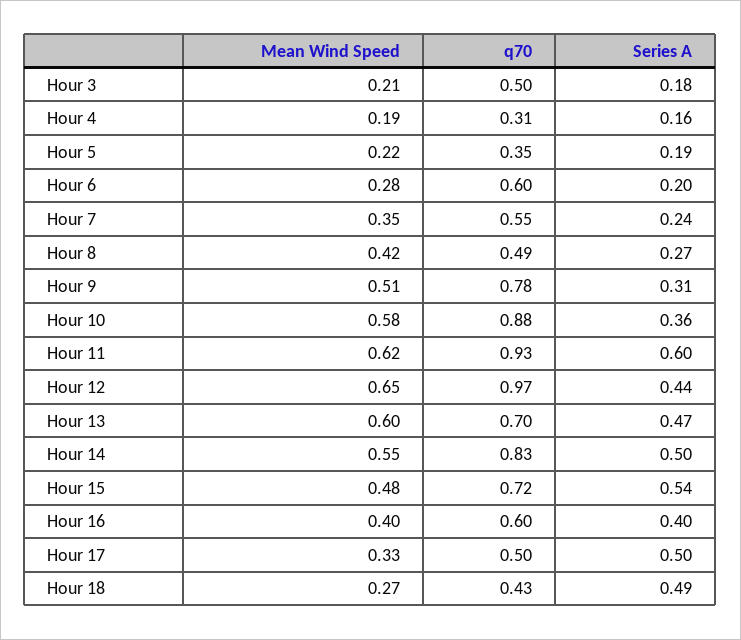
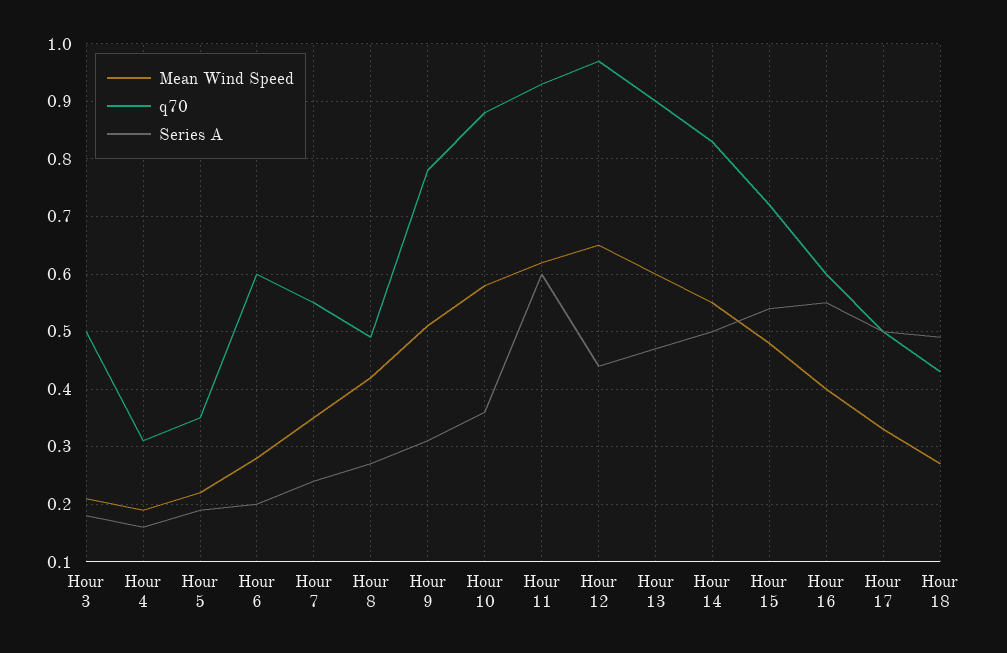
  {
    "Mean Wind Speed": {
      "Hour 3": 0.21,
      "Hour 4": 0.19,
      "Hour 5": 0.22,
      "Hour 6": 0.28,
      "Hour 7": 0.35,
      "Hour 8": 0.42,
      "Hour 9": 0.51,
      "Hour 10": 0.58,
      "Hour 11": 0.62,
      "Hour 12": 0.65,
      "Hour 13": 0.6,
      "Hour 14": 0.55,
      "Hour 15": 0.48,
      "Hour 16": 0.4,
      "Hour 17": 0.33,
      "Hour 18": 0.27
    },
    "q70": {
      "Hour 3": 0.5,
      "Hour 4": 0.31,
      "Hour 5": 0.35,
      "Hour 6": 0.6,
      "Hour 7": 0.55,
      "Hour 8": 0.49,
      "Hour 9": 0.78,
      "Hour 10": 0.88,
      "Hour 11": 0.93,
      "Hour 12": 0.97,
-     "Hour 13": 0.7,
+     "Hour 13": 0.9,
      "Hour 14": 0.83,
      "Hour 15": 0.72,
      "Hour 16": 0.6,
      "Hour 17": 0.5,
      "Hour 18": 0.43
    },
    "Series A": {
      "Hour 3": 0.18,
      "Hour 4": 0.16,
      "Hour 5": 0.19,
      "Hour 6": 0.2,
      "Hour 7": 0.24,
      "Hour 8": 0.27,
      "Hour 9": 0.31,
      "Hour 10": 0.36,
      "Hour 11": 0.6,
      "Hour 12": 0.44,
      "Hour 13": 0.47,
      "Hour 14": 0.5,
      "Hour 15": 0.54,
-     "Hour 16": 0.4,
+     "Hour 16": 0.55,
      "Hour 17": 0.5,
      "Hour 18": 0.49
    }
  }

